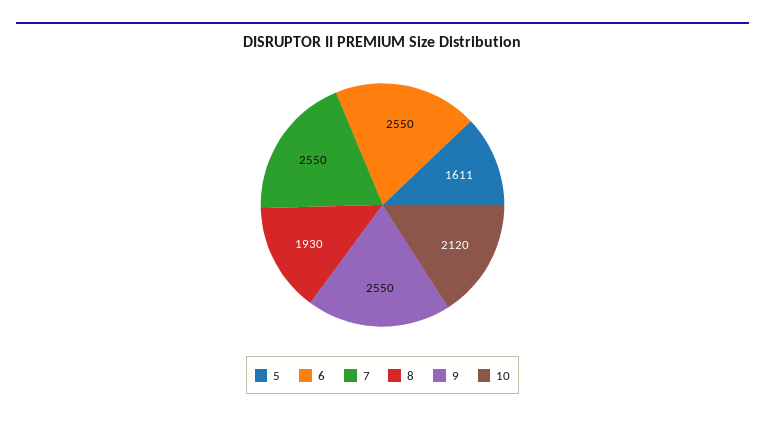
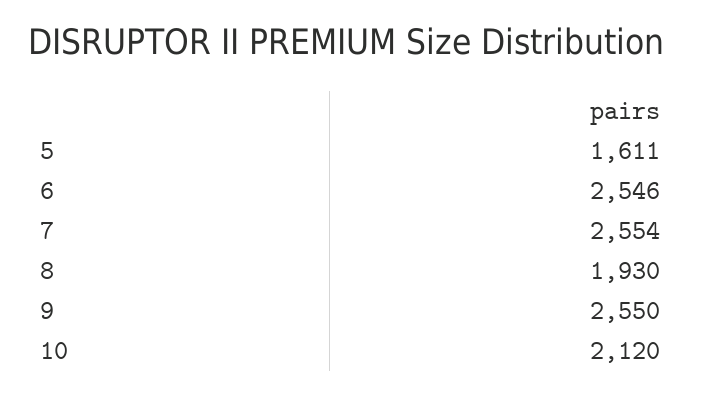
  {
    "5": 1611,
-   "6": 2550,
+   "6": 2546,
-   "7": 2550,
+   "7": 2554,
    "8": 1930,
    "9": 2550,
    "10": 2120
  }

